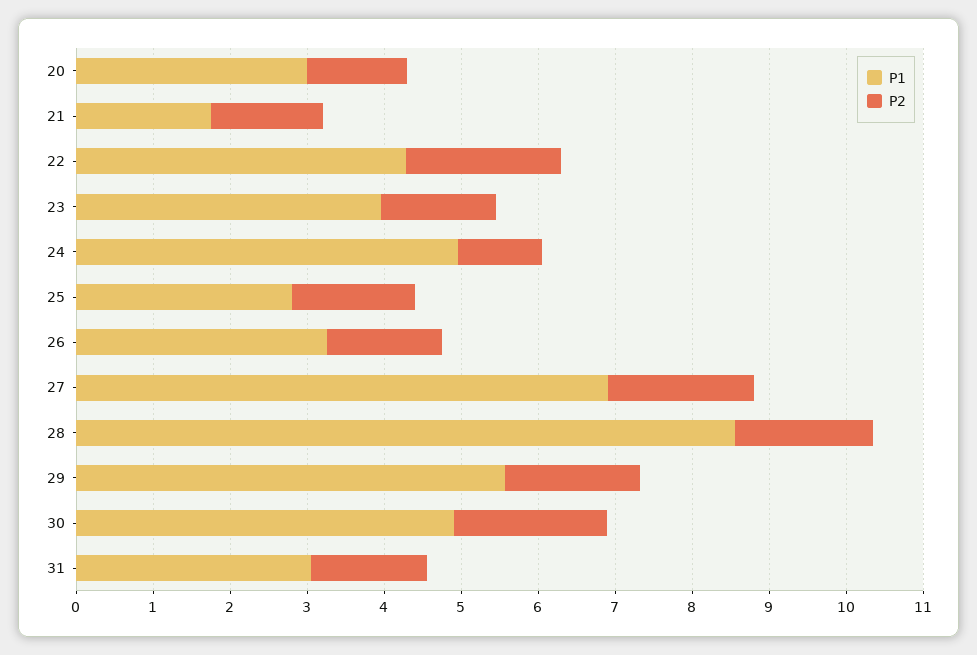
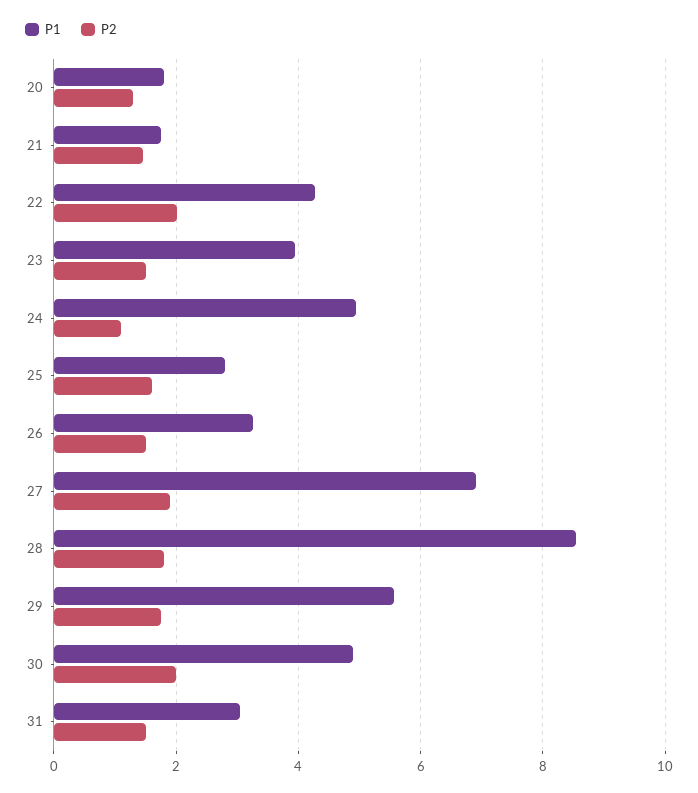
  {
    "P1": {
-     "20": 3,
+     "20": 1.8,
      "21": 1.8,
      "22": 4.2,
      "23": 4,
      "24": 5,
      "25": 2.8,
      "26": 3.2,
      "27": 7,
      "28": 8.6,
      "29": 5.6,
      "30": 5,
      "31": 3
    },
    "P2": {
      "20": 1.4,
      "21": 1.4,
      "22": 2,
      "23": 1.6,
      "24": 1.2,
      "25": 1.6,
      "26": 1.6,
      "27": 2,
      "28": 1.8,
      "29": 1.8,
      "30": 2,
      "31": 1.6
    }
  }

